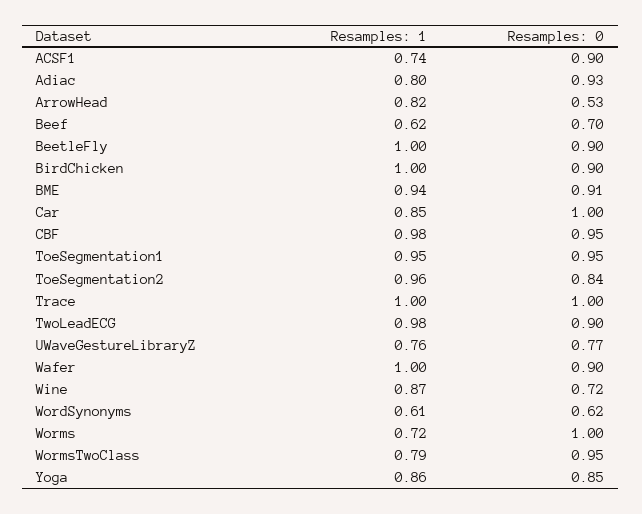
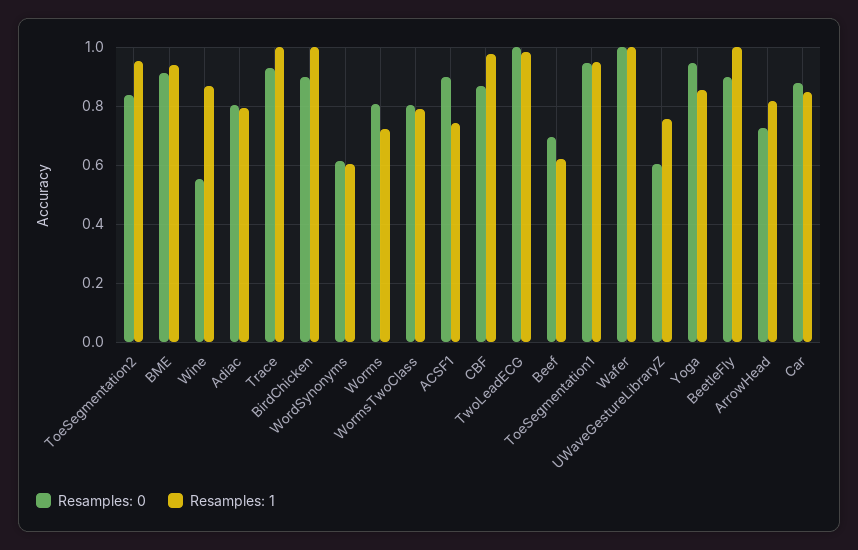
  {
    "Resamples: 1": {
      "ACSF1": 0.74,
      "Adiac": 0.8,
      "ArrowHead": 0.82,
      "Beef": 0.62,
      "BeetleFly": 1,
      "BirdChicken": 1,
      "BME": 0.94,
      "Car": 0.85,
      "CBF": 0.98,
      "ToeSegmentation1": 0.95,
      "ToeSegmentation2": 0.96,
      "Trace": 1,
      "TwoLeadECG": 0.98,
      "UWaveGestureLibraryZ": 0.76,
      "Wafer": 1,
      "Wine": 0.87,
      "WordSynonyms": 0.61,
      "Worms": 0.72,
      "WormsTwoClass": 0.79,
      "Yoga": 0.86
    },
    "Resamples: 0": {
      "ACSF1": 0.9,
-     "Adiac": 0.93,
+     "Adiac": 0.8,
-     "ArrowHead": 0.53,
+     "ArrowHead": 0.725,
      "Beef": 0.7,
      "BeetleFly": 0.9,
      "BirdChicken": 0.9,
      "BME": 0.91,
-     "Car": 1,
+     "Car": 0.875,
-     "CBF": 0.95,
+     "CBF": 0.875,
      "ToeSegmentation1": 0.95,
      "ToeSegmentation2": 0.84,
-     "Trace": 1,
+     "Trace": 0.925,
-     "TwoLeadECG": 0.9,
+     "TwoLeadECG": 1,
-     "UWaveGestureLibraryZ": 0.77,
+     "UWaveGestureLibraryZ": 0.6,
-     "Wafer": 0.9,
+     "Wafer": 1,
-     "Wine": 0.72,
+     "Wine": 0.55,
      "WordSynonyms": 0.62,
-     "Worms": 1,
+     "Worms": 0.8,
-     "WormsTwoClass": 0.95,
+     "WormsTwoClass": 0.8,
-     "Yoga": 0.85
+     "Yoga": 0.95
    }
  }

